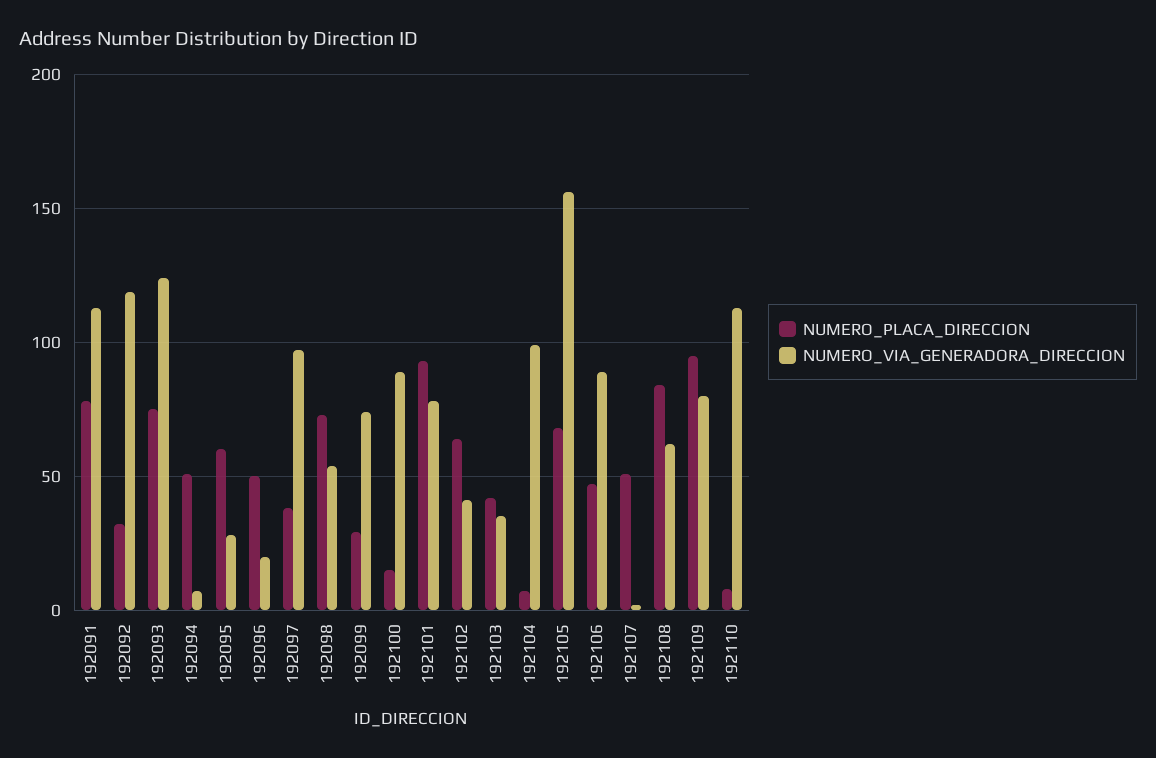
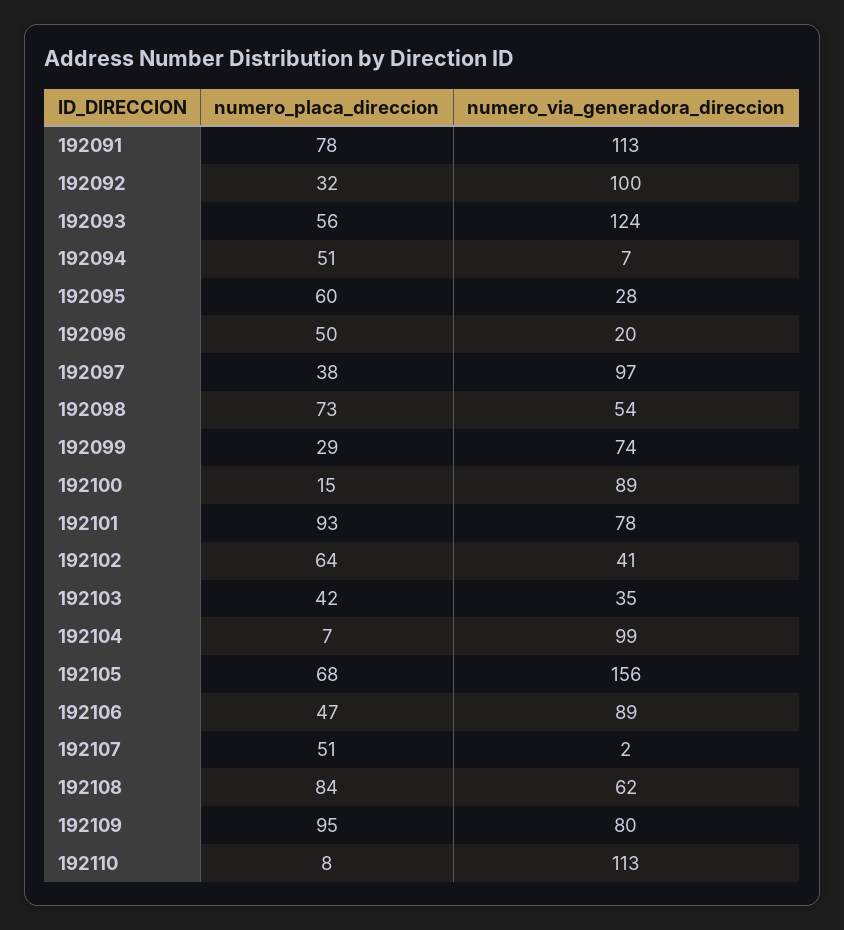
  {
    "NUMERO_PLACA_DIRECCION": {
      "192091": 78,
      "192092": 32,
-     "192093": 75,
+     "192093": 56,
      "192094": 51,
      "192095": 60,
      "192096": 50,
      "192097": 38,
      "192098": 73,
      "192099": 29,
      "192100": 15,
      "192101": 93,
      "192102": 64,
      "192103": 42,
      "192104": 7,
      "192105": 68,
      "192106": 47,
      "192107": 51,
      "192108": 84,
      "192109": 95,
      "192110": 8
    },
    "NUMERO_VIA_GENERADORA_DIRECCION": {
      "192091": 113,
-     "192092": 120,
+     "192092": 100,
      "192093": 124,
      "192094": 7,
      "192095": 28,
      "192096": 20,
      "192097": 97,
      "192098": 54,
      "192099": 74,
      "192100": 89,
      "192101": 78,
      "192102": 41,
      "192103": 35,
      "192104": 99,
      "192105": 156,
      "192106": 89,
      "192107": 2,
      "192108": 62,
      "192109": 80,
      "192110": 113
    }
  }

